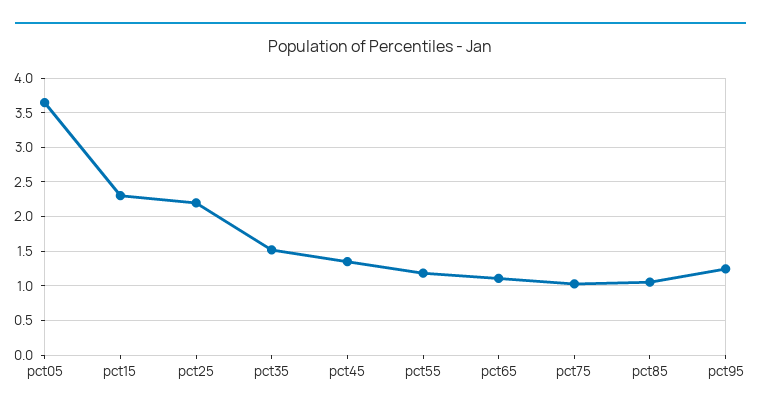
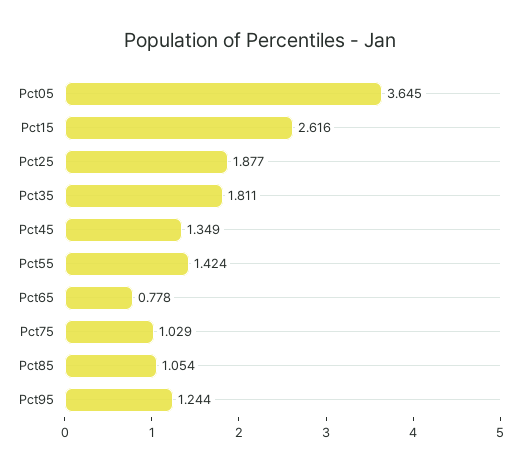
  {
    "pct05": 3.645,
-   "pct15": 2.3,
+   "pct15": 2.616,
-   "pct25": 2.2,
+   "pct25": 1.877,
-   "pct35": 1.5,
+   "pct35": 1.811,
    "pct45": 1.349,
-   "pct55": 1.2,
+   "pct55": 1.424,
-   "pct65": 1.1,
+   "pct65": 0.778,
    "pct75": 1.029,
    "pct85": 1.054,
    "pct95": 1.244
  }

